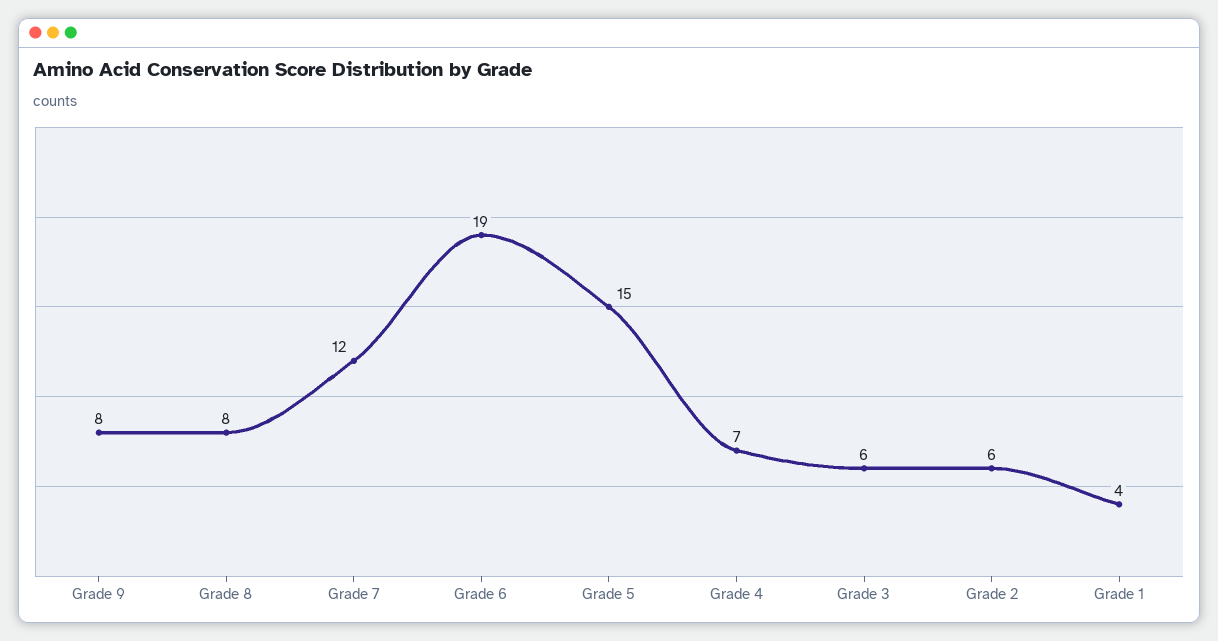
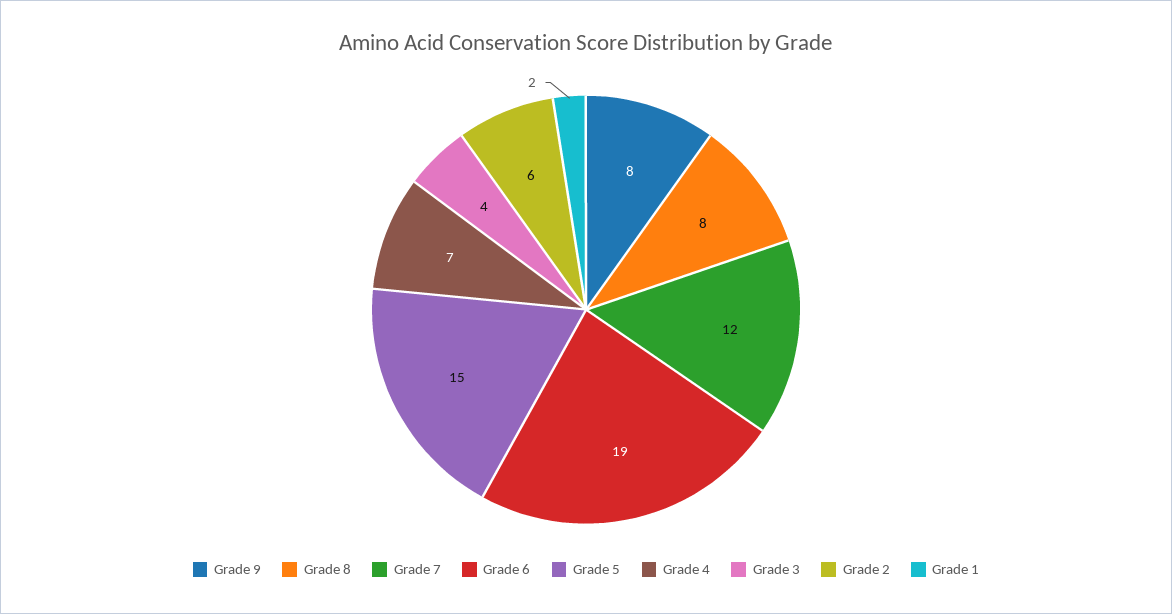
  {
    "Grade 9": 8,
    "Grade 8": 8,
    "Grade 7": 12,
    "Grade 6": 19,
    "Grade 5": 15,
    "Grade 4": 7,
-   "Grade 3": 6,
+   "Grade 3": 4,
    "Grade 2": 6,
-   "Grade 1": 4
+   "Grade 1": 2
  }

